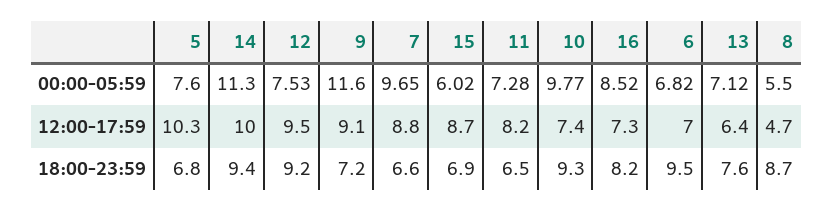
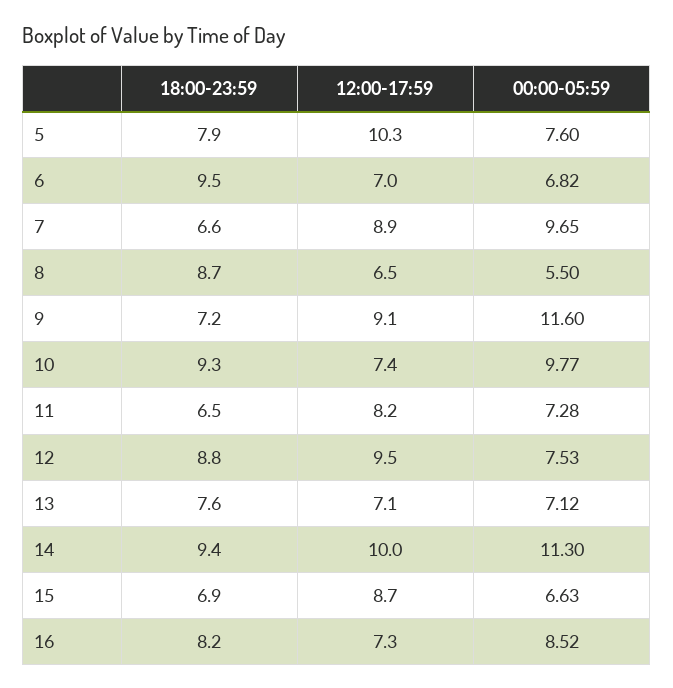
  {
    "5": {
      "00:00-05:59": 7.6,
      "12:00-17:59": 10.3,
-     "18:00-23:59": 6.8
+     "18:00-23:59": 7.9
    },
    "14": {
      "00:00-05:59": 11.3,
      "12:00-17:59": 10,
      "18:00-23:59": 9.4
    },
    "12": {
      "00:00-05:59": 7.53,
      "12:00-17:59": 9.5,
-     "18:00-23:59": 9.2
+     "18:00-23:59": 8.8
    },
    "9": {
      "00:00-05:59": 11.6,
      "12:00-17:59": 9.1,
      "18:00-23:59": 7.2
    },
    "7": {
      "00:00-05:59": 9.65,
-     "12:00-17:59": 8.8,
+     "12:00-17:59": 8.9,
      "18:00-23:59": 6.6
    },
    "15": {
-     "00:00-05:59": 6.02,
+     "00:00-05:59": 6.63,
      "12:00-17:59": 8.7,
      "18:00-23:59": 6.9
    },
    "11": {
      "00:00-05:59": 7.28,
      "12:00-17:59": 8.2,
      "18:00-23:59": 6.5
    },
    "10": {
      "00:00-05:59": 9.77,
      "12:00-17:59": 7.4,
      "18:00-23:59": 9.3
    },
    "16": {
      "00:00-05:59": 8.52,
      "12:00-17:59": 7.3,
      "18:00-23:59": 8.2
    },
    "6": {
      "00:00-05:59": 6.82,
      "12:00-17:59": 7,
      "18:00-23:59": 9.5
    },
    "13": {
      "00:00-05:59": 7.12,
-     "12:00-17:59": 6.4,
+     "12:00-17:59": 7.1,
      "18:00-23:59": 7.6
    },
    "8": {
      "00:00-05:59": 5.5,
-     "12:00-17:59": 4.7,
+     "12:00-17:59": 6.5,
      "18:00-23:59": 8.7
    }
  }

